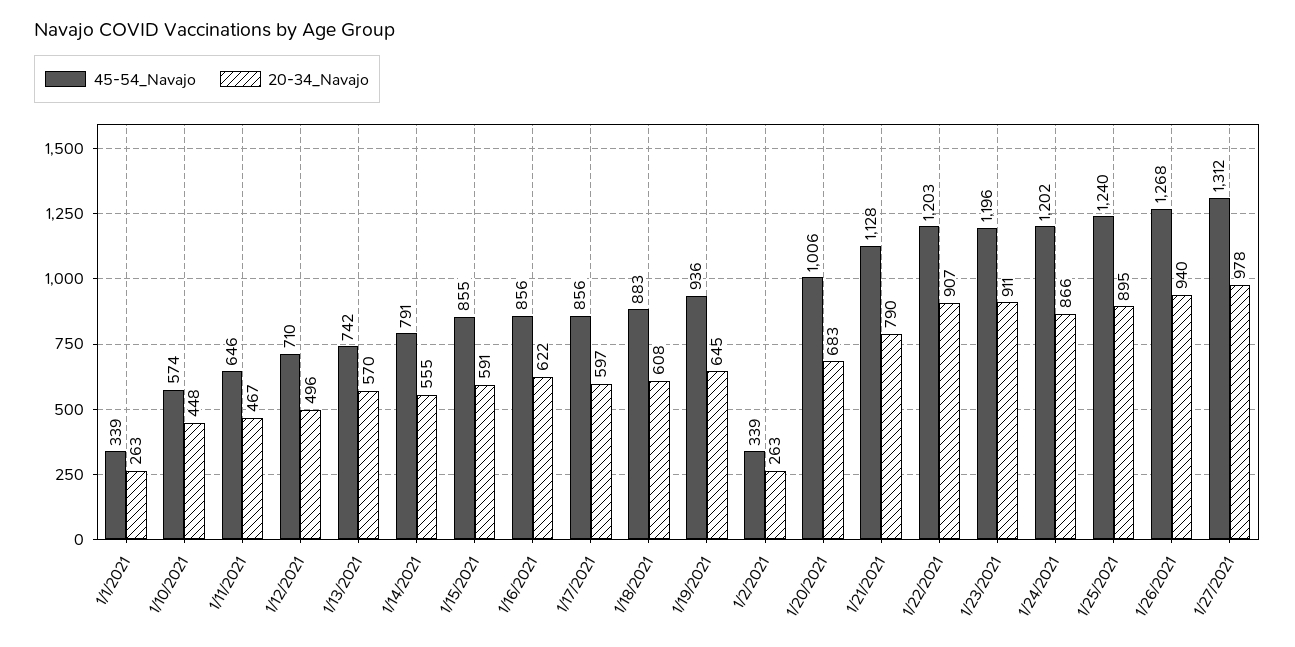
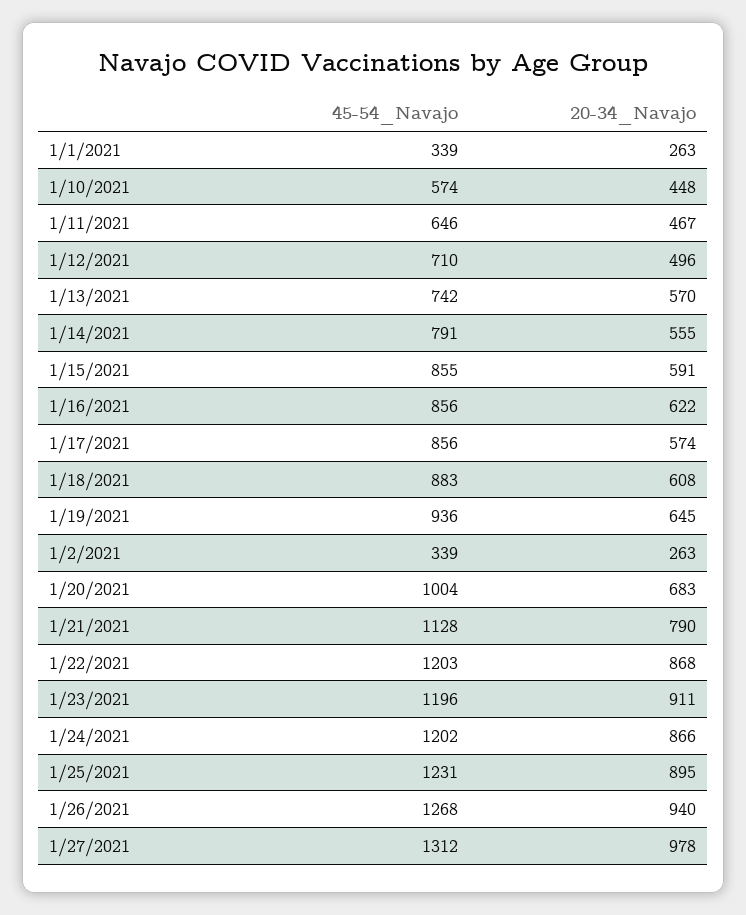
  {
    "45-54_Navajo": {
      "1/1/2021": 339,
      "1/10/2021": 574,
      "1/11/2021": 646,
      "1/12/2021": 710,
      "1/13/2021": 742,
      "1/14/2021": 791,
      "1/15/2021": 855,
      "1/16/2021": 856,
      "1/17/2021": 856,
      "1/18/2021": 883,
      "1/19/2021": 936,
      "1/2/2021": 339,
-     "1/20/2021": 1006,
+     "1/20/2021": 1004,
      "1/21/2021": 1128,
      "1/22/2021": 1203,
      "1/23/2021": 1196,
      "1/24/2021": 1202,
-     "1/25/2021": 1240,
+     "1/25/2021": 1231,
      "1/26/2021": 1268,
      "1/27/2021": 1312
    },
    "20-34_Navajo": {
      "1/1/2021": 263,
      "1/10/2021": 448,
      "1/11/2021": 467,
      "1/12/2021": 496,
      "1/13/2021": 570,
      "1/14/2021": 555,
      "1/15/2021": 591,
      "1/16/2021": 622,
-     "1/17/2021": 597,
+     "1/17/2021": 574,
      "1/18/2021": 608,
      "1/19/2021": 645,
      "1/2/2021": 263,
      "1/20/2021": 683,
      "1/21/2021": 790,
-     "1/22/2021": 907,
+     "1/22/2021": 868,
      "1/23/2021": 911,
      "1/24/2021": 866,
      "1/25/2021": 895,
      "1/26/2021": 940,
      "1/27/2021": 978
    }
  }

